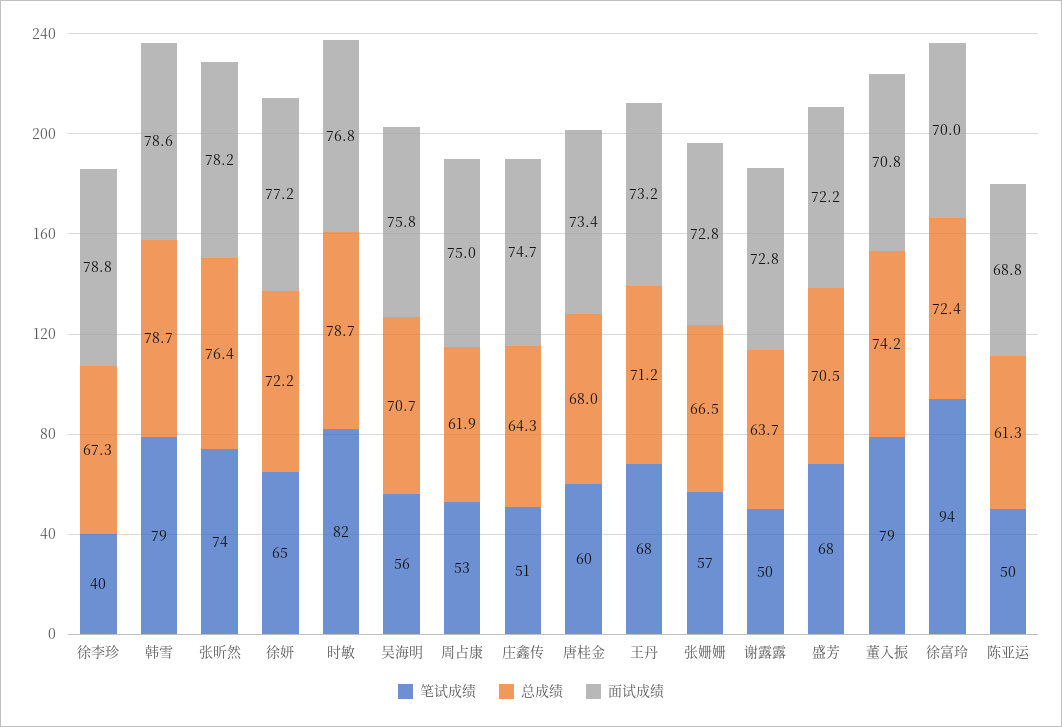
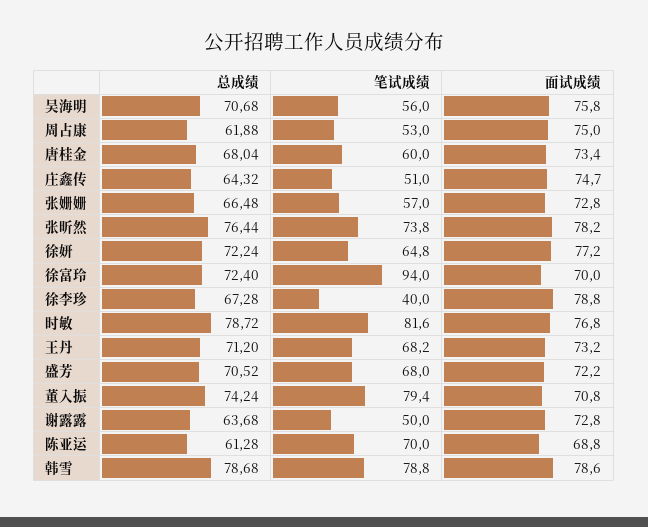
  {
    "笔试成绩": {
      "徐李珍": 40,
      "韩雪": 78.8,
      "张昕然": 73.8,
      "徐妍": 64.8,
      "时敏": 81.6,
      "吴海明": 56,
      "周占康": 53,
      "庄鑫传": 51,
      "唐桂金": 60,
      "王丹": 68.2,
      "张姗姗": 57,
      "谢露露": 50,
      "盛芳": 68,
      "董入振": 79.4,
      "徐富玲": 94,
-     "陈亚运": 50
+     "陈亚运": 70
    },
    "总成绩": {
      "徐李珍": 67.28,
      "韩雪": 78.68,
      "张昕然": 76.44,
      "徐妍": 72.24,
      "时敏": 78.72,
      "吴海明": 70.68,
      "周占康": 61.88,
      "庄鑫传": 64.32,
      "唐桂金": 68.04,
      "王丹": 71.2,
      "张姗姗": 66.48,
      "谢露露": 63.68,
      "盛芳": 70.52,
      "董入振": 74.24,
      "徐富玲": 72.4,
      "陈亚运": 61.28
    },
    "面试成绩": {
      "徐李珍": 78.8,
      "韩雪": 78.6,
      "张昕然": 78.2,
      "徐妍": 77.2,
      "时敏": 76.8,
      "吴海明": 75.8,
      "周占康": 75,
      "庄鑫传": 74.7,
      "唐桂金": 73.4,
      "王丹": 73.2,
      "张姗姗": 72.8,
      "谢露露": 72.8,
      "盛芳": 72.2,
      "董入振": 70.8,
      "徐富玲": 70,
      "陈亚运": 68.8
    }
  }

